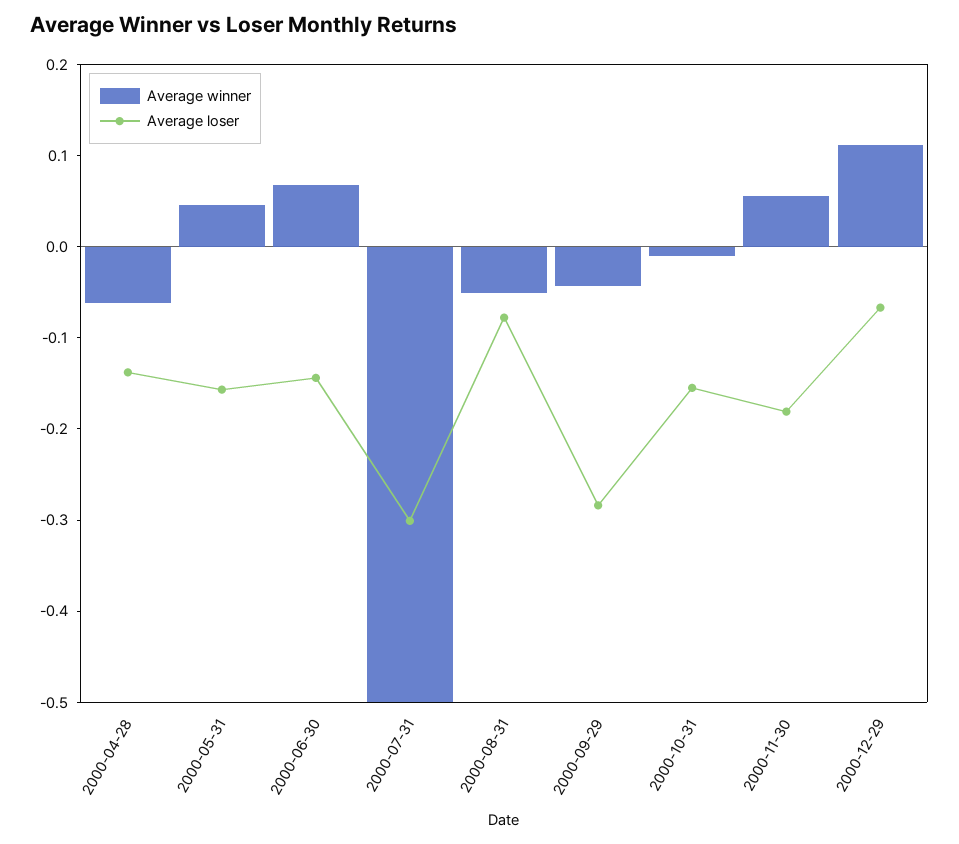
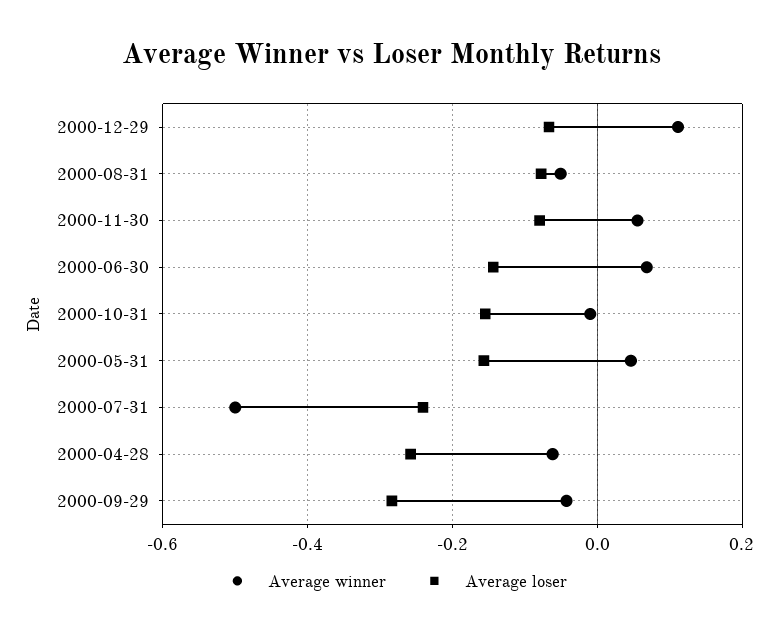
  {
    "Average winner": {
      "2000-04-28": -0.06,
      "2000-05-31": 0.04,
      "2000-06-30": 0.06,
      "2000-07-31": -0.5,
      "2000-08-31": -0.06,
      "2000-09-29": -0.04,
      "2000-10-31": -0.02,
      "2000-11-30": 0.06,
      "2000-12-29": 0.12
    },
    "Average loser": {
-     "2000-04-28": -0.14,
+     "2000-04-28": -0.26,
      "2000-05-31": -0.16,
      "2000-06-30": -0.14,
-     "2000-07-31": -0.3,
+     "2000-07-31": -0.24,
      "2000-08-31": -0.08,
      "2000-09-29": -0.28,
      "2000-10-31": -0.16,
-     "2000-11-30": -0.18,
+     "2000-11-30": -0.08,
      "2000-12-29": -0.06
    }
  }

